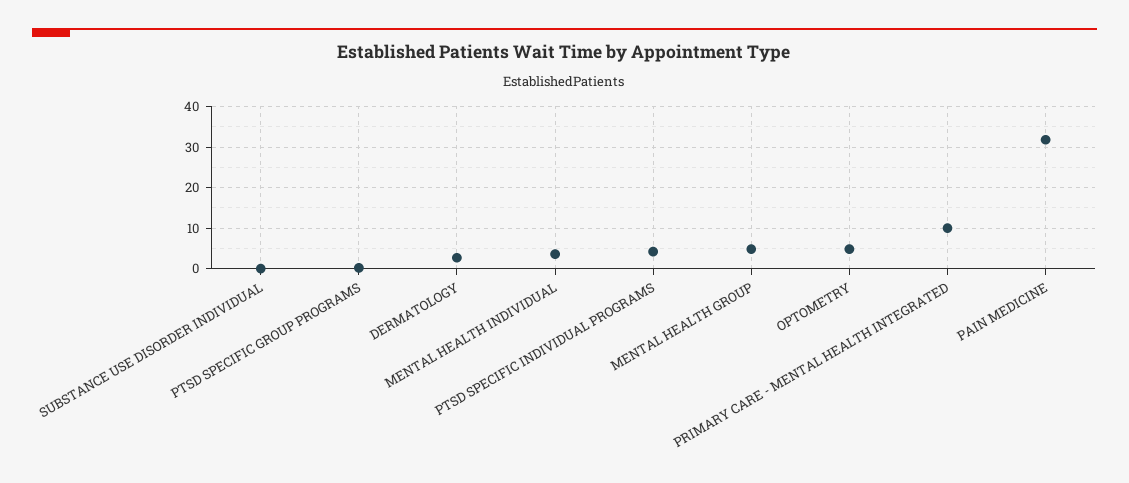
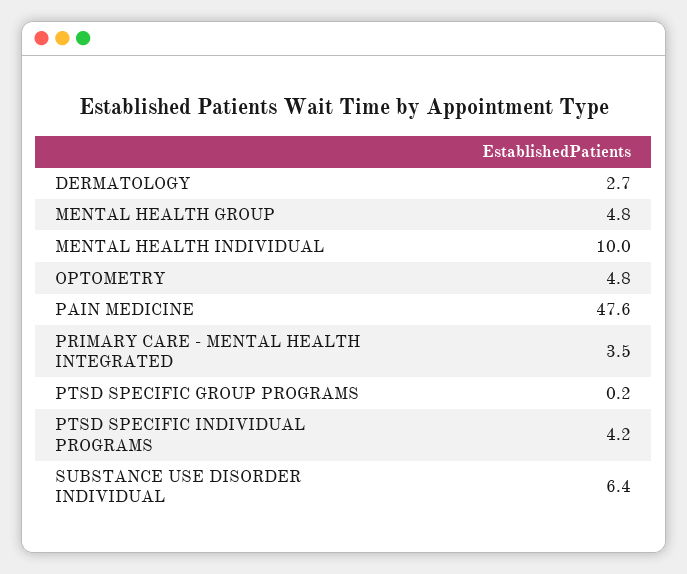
  {
-   "SUBSTANCE USE DISORDER INDIVIDUAL": 0,
+   "SUBSTANCE USE DISORDER INDIVIDUAL": 6.4,
    "PTSD SPECIFIC GROUP PROGRAMS": 0.2,
    "DERMATOLOGY": 2.7,
-   "MENTAL HEALTH INDIVIDUAL": 4,
+   "MENTAL HEALTH INDIVIDUAL": 10,
    "PTSD SPECIFIC INDIVIDUAL PROGRAMS": 4.2,
    "MENTAL HEALTH GROUP": 4.8,
    "OPTOMETRY": 4.8,
-   "PRIMARY CARE - MENTAL HEALTH INTEGRATED": 10,
+   "PRIMARY CARE - MENTAL HEALTH INTEGRATED": 3.5,
-   "PAIN MEDICINE": 32
+   "PAIN MEDICINE": 47.6
  }

